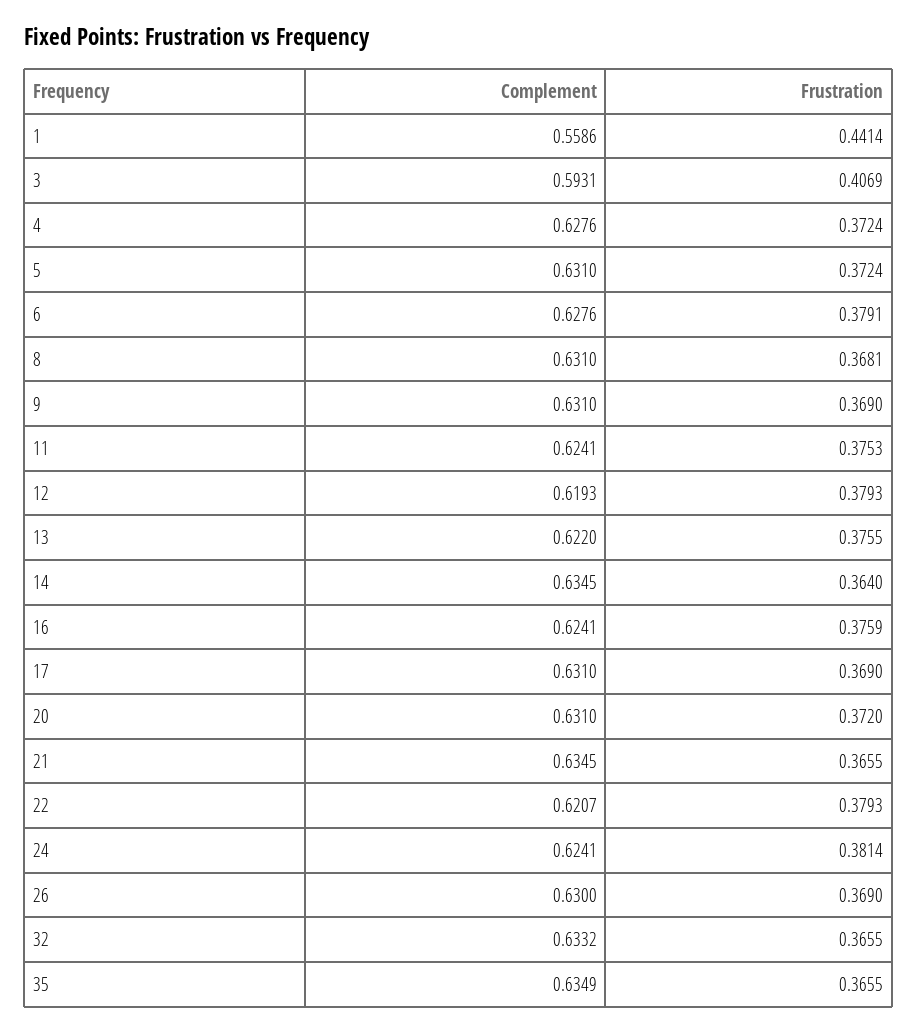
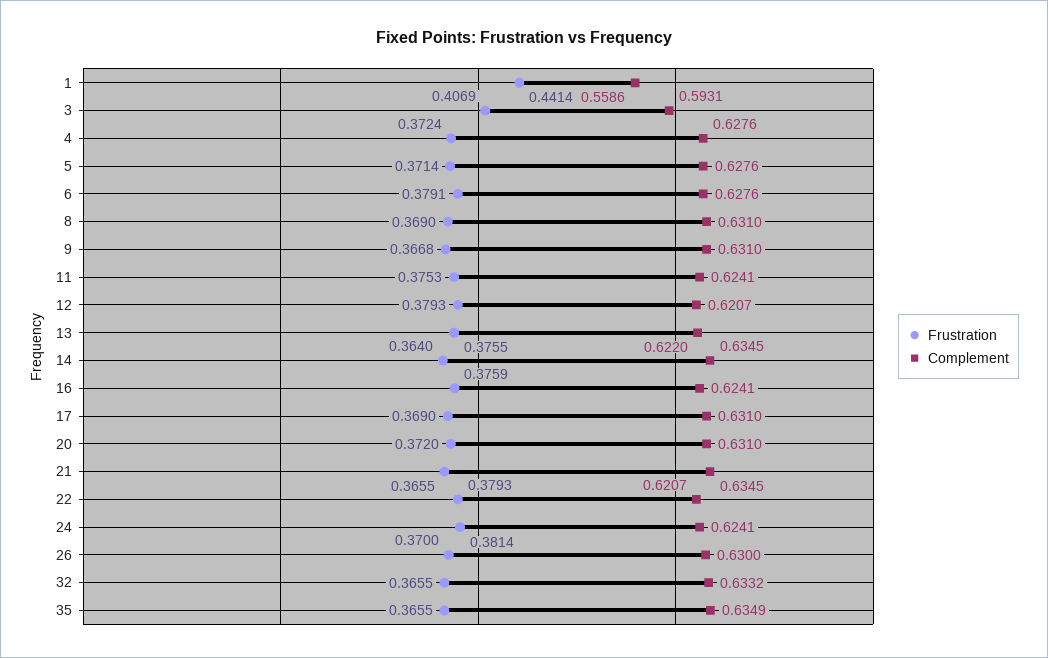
  {
    "Complement": {
      "1": 0.5586,
      "3": 0.5931,
      "4": 0.6276,
-     "5": 0.631,
+     "5": 0.6276,
      "6": 0.6276,
      "8": 0.631,
      "9": 0.631,
      "11": 0.6241,
-     "12": 0.6193,
+     "12": 0.6207,
      "13": 0.622,
      "14": 0.6345,
      "16": 0.6241,
      "17": 0.631,
      "20": 0.631,
      "21": 0.6345,
      "22": 0.6207,
      "24": 0.6241,
      "26": 0.63,
      "32": 0.6332,
      "35": 0.6349
    },
    "Frustration": {
      "1": 0.4414,
      "3": 0.4069,
      "4": 0.3724,
-     "5": 0.3724,
+     "5": 0.3714,
      "6": 0.3791,
-     "8": 0.3681,
+     "8": 0.369,
-     "9": 0.369,
+     "9": 0.3668,
      "11": 0.3753,
      "12": 0.3793,
      "13": 0.3755,
      "14": 0.364,
      "16": 0.3759,
      "17": 0.369,
      "20": 0.372,
      "21": 0.3655,
      "22": 0.3793,
      "24": 0.3814,
-     "26": 0.369,
+     "26": 0.37,
      "32": 0.3655,
      "35": 0.3655
    }
  }

